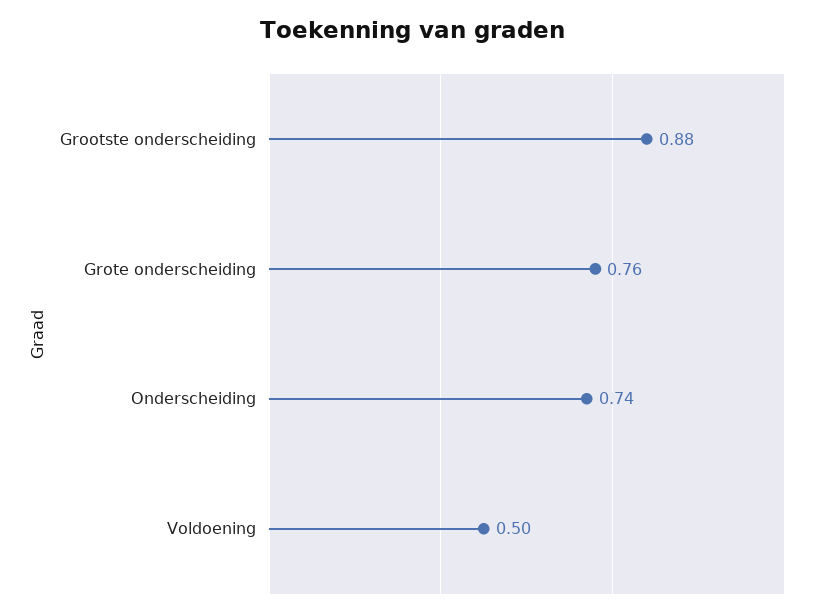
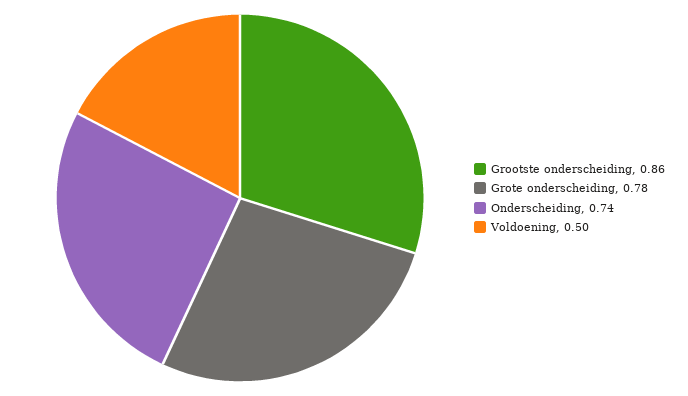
  {
-   "Grootste onderscheiding": 0.88,
+   "Grootste onderscheiding": 0.86,
-   "Grote onderscheiding": 0.76,
+   "Grote onderscheiding": 0.78,
    "Onderscheiding": 0.74,
    "Voldoening": 0.5
  }

